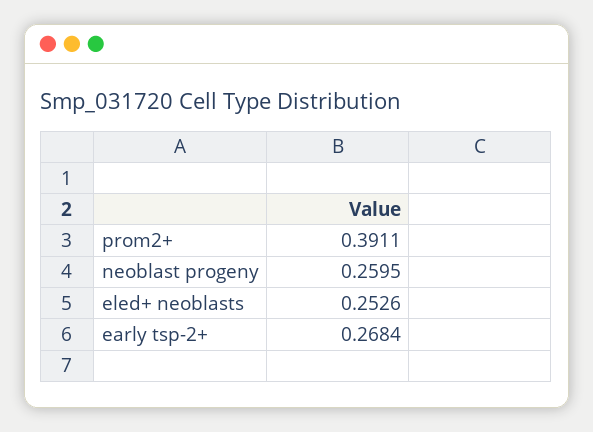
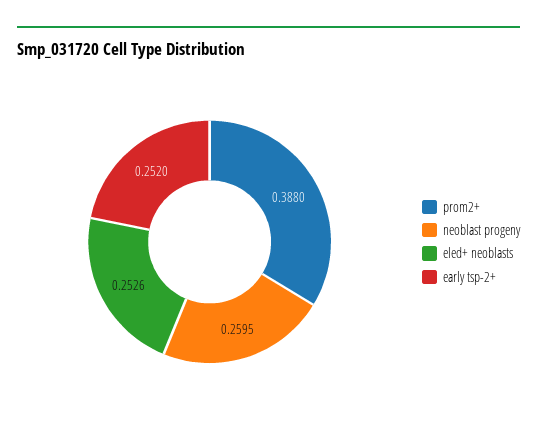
  {
-   "prom2+": 0.3911,
+   "prom2+": 0.388,
    "neoblast progeny": 0.2595,
    "eled+ neoblasts": 0.2526,
-   "early tsp-2+": 0.2684
+   "early tsp-2+": 0.252
  }

